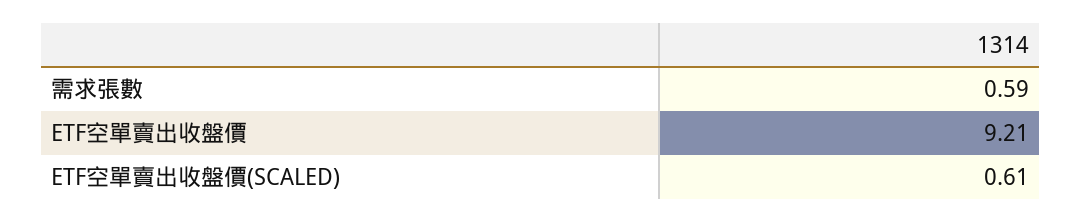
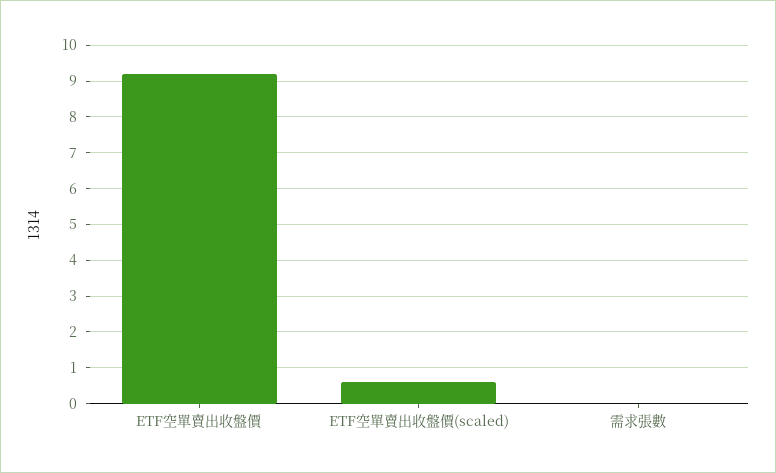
  {
-   "需求張數": 0.59,
+   "需求張數": 0,
    "ETF空單賣出收盤價": 9.21,
    "ETF空單賣出收盤價(SCALED)": 0.61
  }

